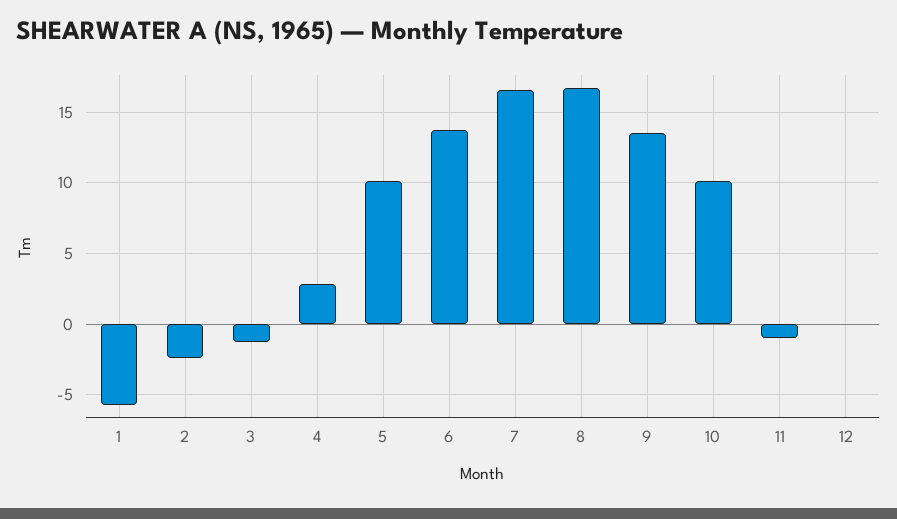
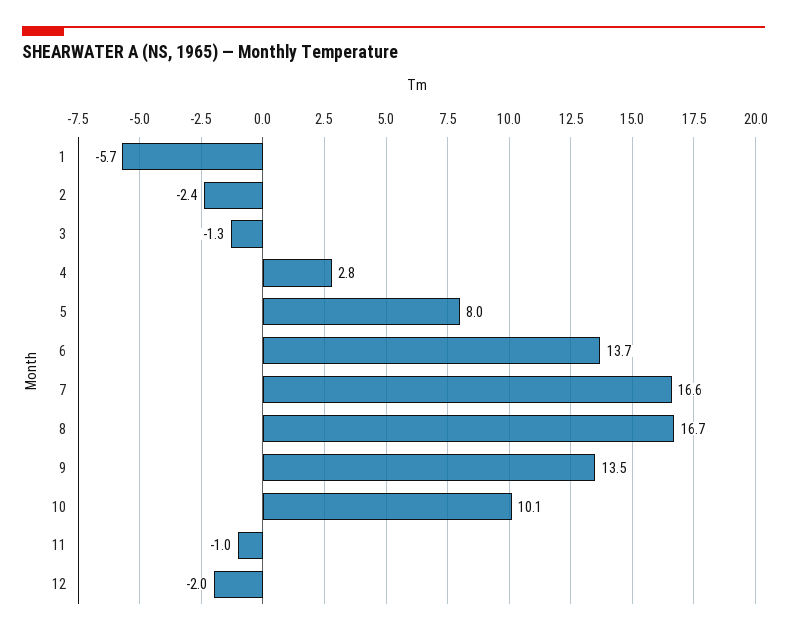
  {
    "1": -5.7,
    "2": -2.4,
    "3": -1.3,
    "4": 2.8,
-   "5": 10,
+   "5": 8,
    "6": 13.7,
    "7": 16.6,
    "8": 16.7,
    "9": 13.5,
    "10": 10.1,
    "11": -1,
-   "12": 0
+   "12": -2
  }

